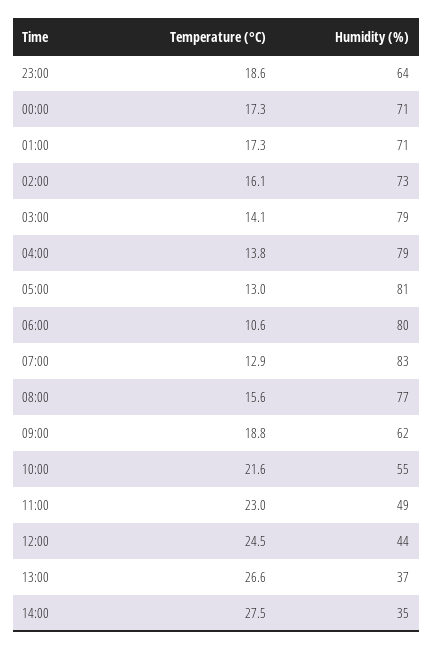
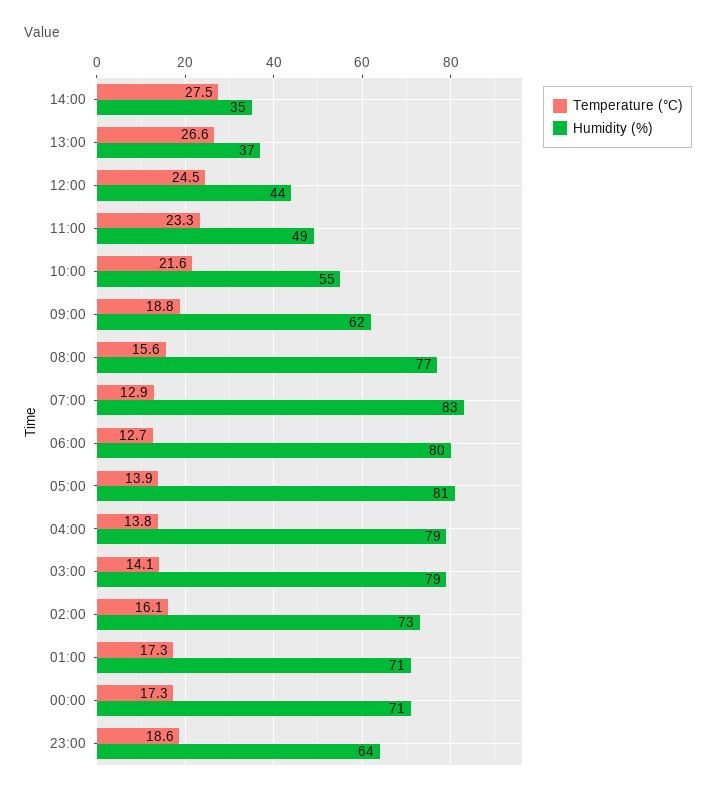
  {
    "Temperature (°C)": {
      "23:00": 18.6,
      "00:00": 17.3,
      "01:00": 17.3,
      "02:00": 16.1,
      "03:00": 14.1,
      "04:00": 13.8,
-     "05:00": 13,
+     "05:00": 13.9,
-     "06:00": 10.6,
+     "06:00": 12.7,
      "07:00": 12.9,
      "08:00": 15.6,
      "09:00": 18.8,
      "10:00": 21.6,
-     "11:00": 23,
+     "11:00": 23.3,
      "12:00": 24.5,
      "13:00": 26.6,
      "14:00": 27.5
    },
    "Humidity (%)": {
      "23:00": 64,
      "00:00": 71,
      "01:00": 71,
      "02:00": 73,
      "03:00": 79,
      "04:00": 79,
      "05:00": 81,
      "06:00": 80,
      "07:00": 83,
      "08:00": 77,
      "09:00": 62,
      "10:00": 55,
      "11:00": 49,
      "12:00": 44,
      "13:00": 37,
      "14:00": 35
    }
  }

